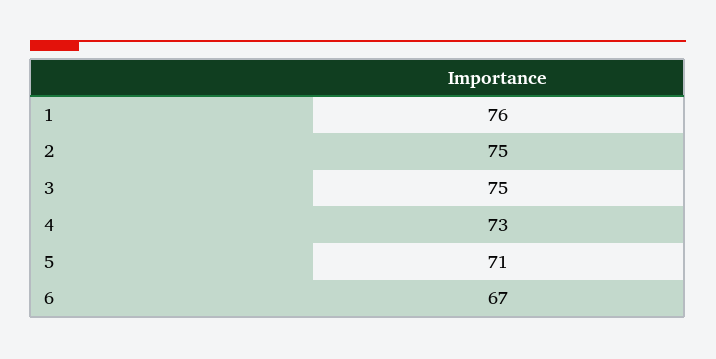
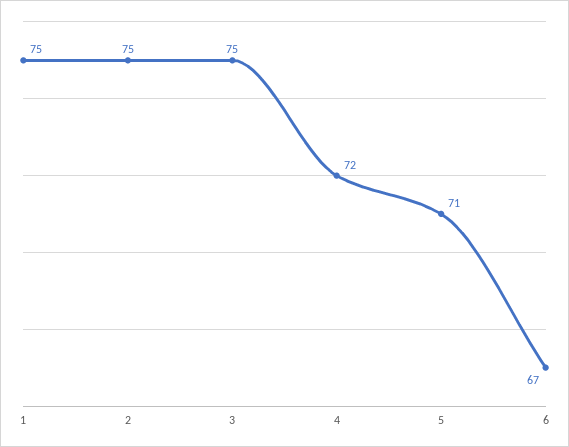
  {
-   "1": 76,
+   "1": 75,
    "2": 75,
    "3": 75,
-   "4": 73,
+   "4": 72,
    "5": 71,
    "6": 67
  }

